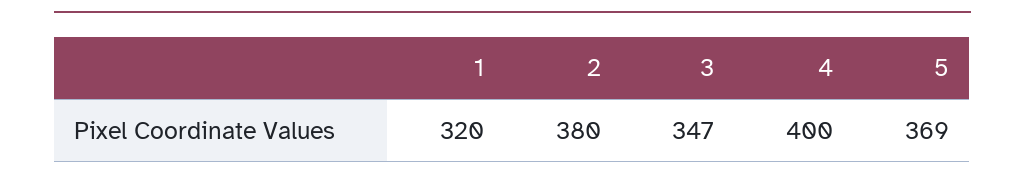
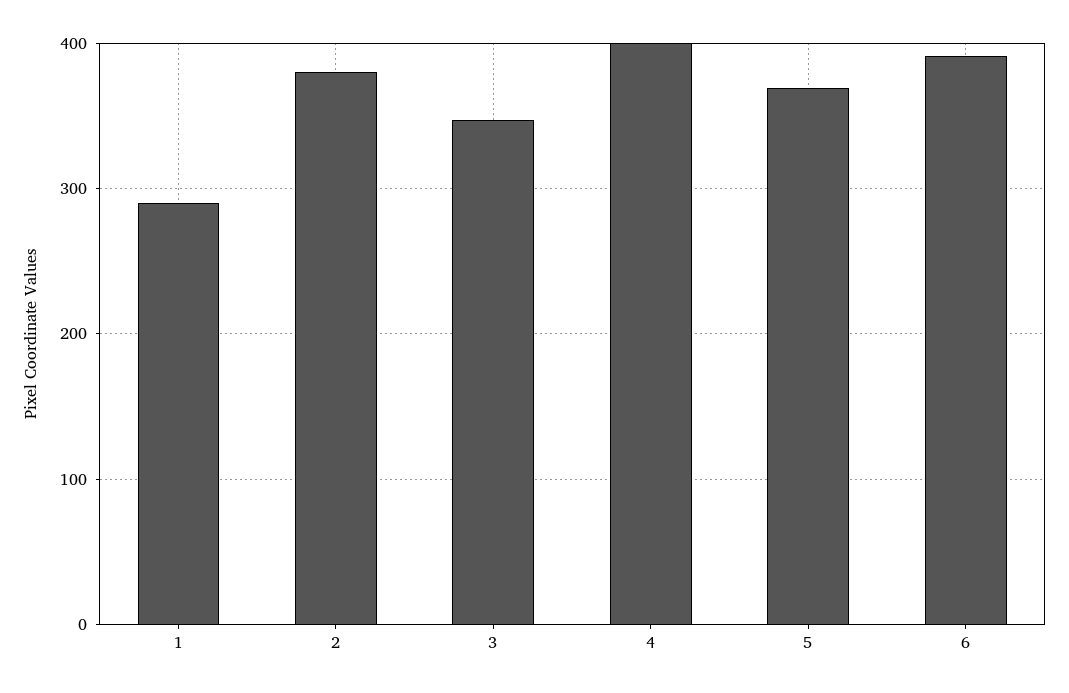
  {
-   "1": 320,
+   "1": 290,
    "2": 380,
    "3": 347,
    "4": 400,
-   "5": 369
+   "5": 369,
+   "6": 390
  }

